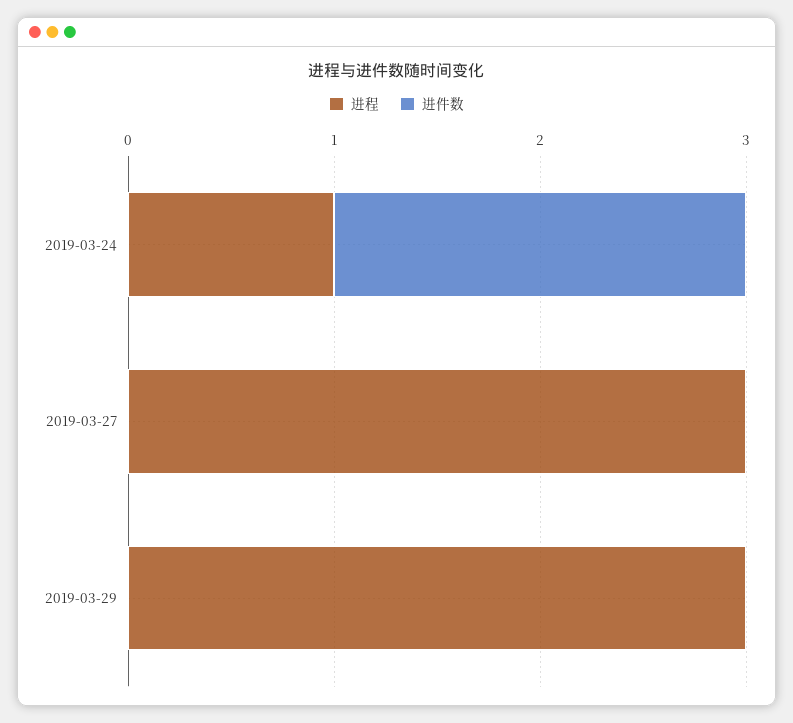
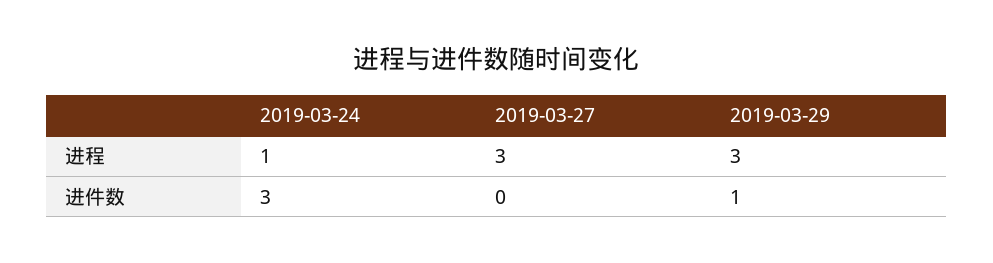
  {
    "进程": {
      "2019-03-24": 1,
      "2019-03-27": 3,
      "2019-03-29": 3
    },
    "进件数": {
-     "2019-03-24": 2,
+     "2019-03-24": 3,
      "2019-03-27": 0,
-     "2019-03-29": 0
+     "2019-03-29": 1
    }
  }

